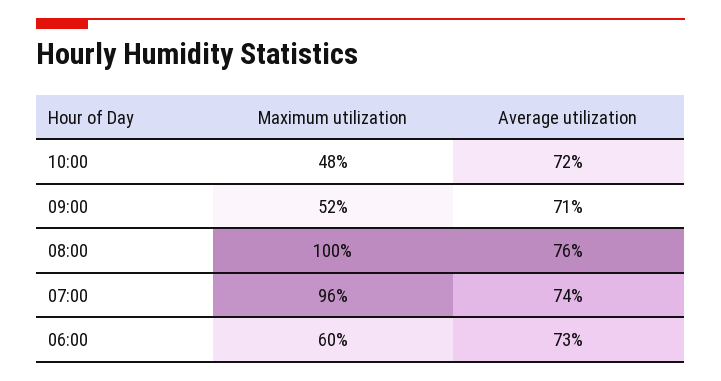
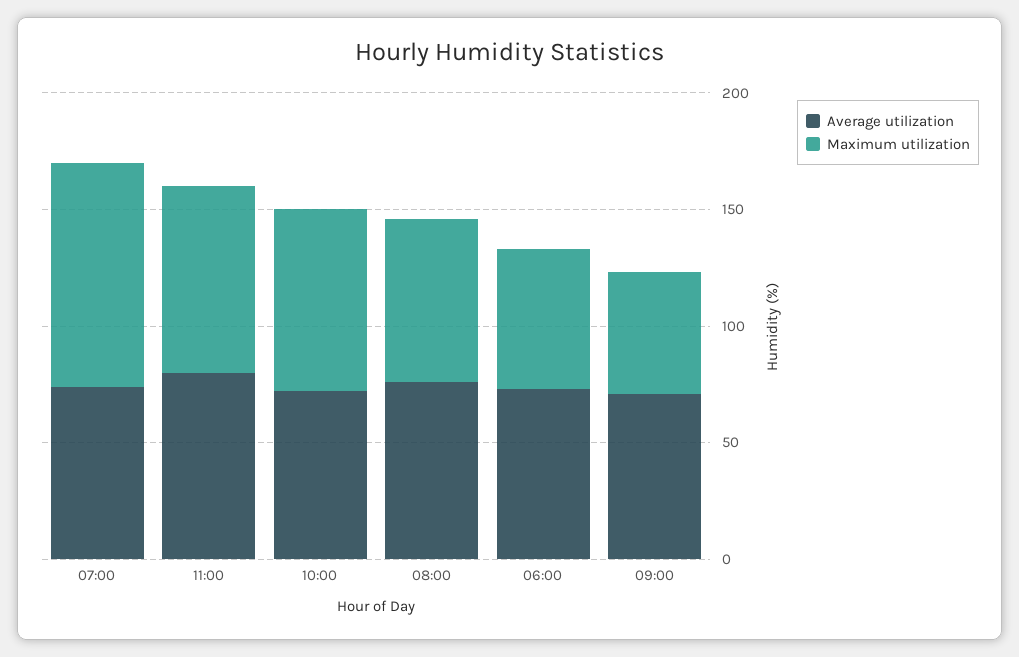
  {
    "Maximum utilization": {
-     "10:00": 48,
+     "10:00": 80,
      "09:00": 52,
-     "08:00": 100,
+     "08:00": 70,
      "07:00": 96,
-     "06:00": 60
+     "06:00": 60,
+     "11:00": 80
    },
    "Average utilization": {
      "10:00": 72,
      "09:00": 71,
      "08:00": 76,
      "07:00": 74,
-     "06:00": 73
+     "06:00": 73,
+     "11:00": 80
    }
  }

